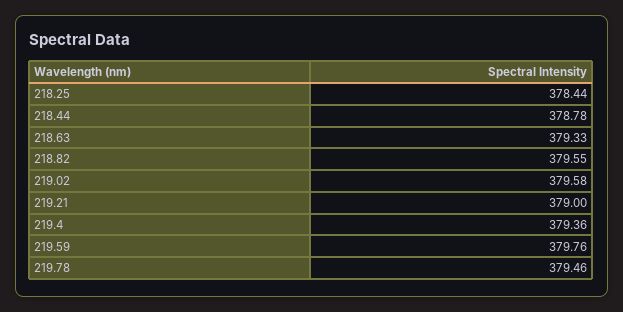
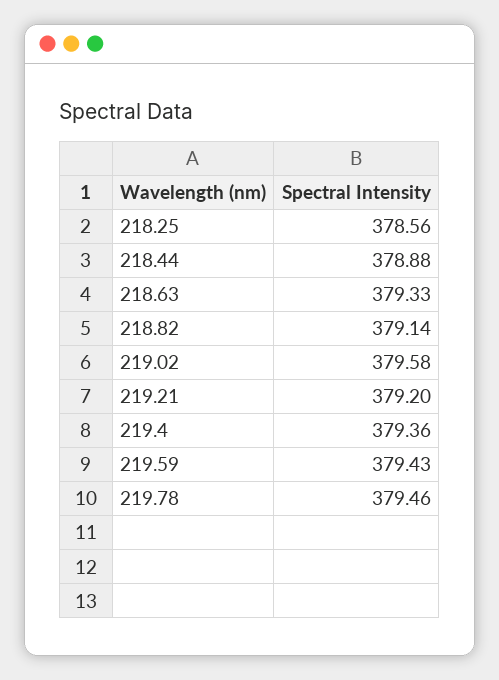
  {
-   "218.25": 378.44,
+   "218.25": 378.56,
-   "218.44": 378.78,
+   "218.44": 378.88,
    "218.63": 379.33,
-   "218.82": 379.55,
+   "218.82": 379.14,
    "219.02": 379.58,
-   "219.21": 379,
+   "219.21": 379.2,
    "219.4": 379.36,
-   "219.59": 379.76,
+   "219.59": 379.43,
    "219.78": 379.46
  }

